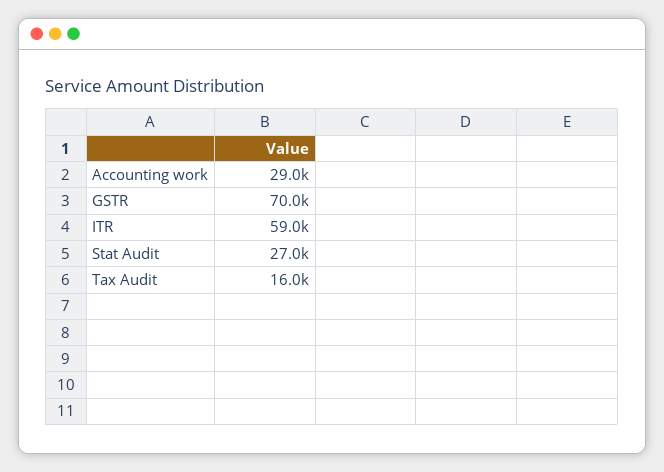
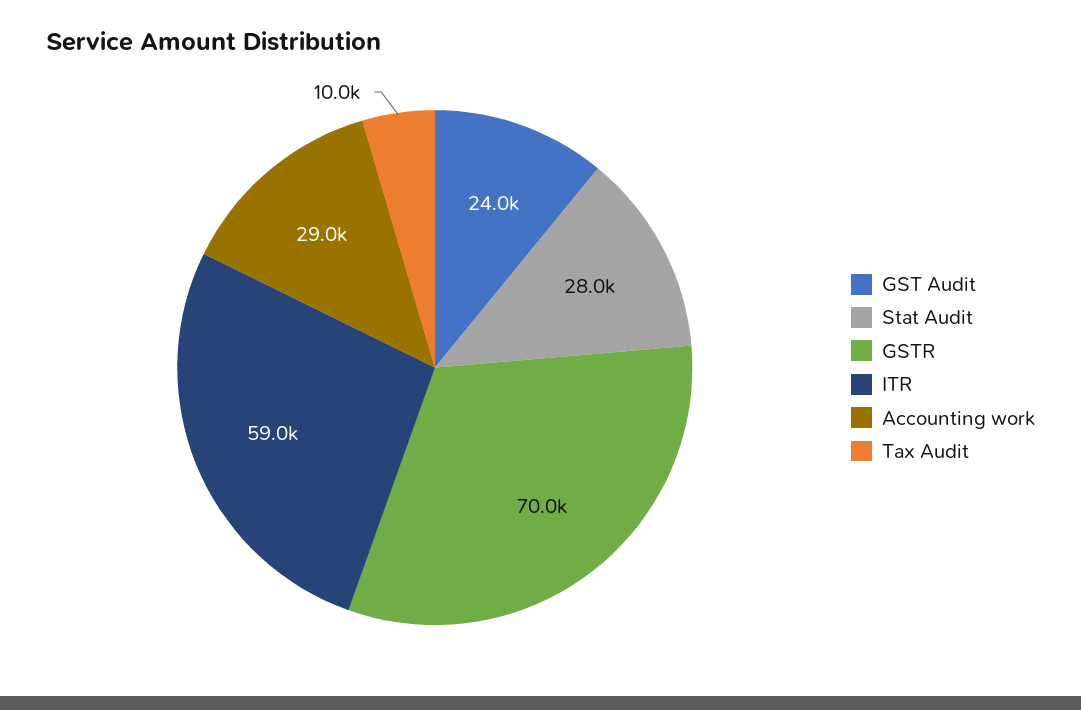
  {
    "Accounting work": 29000,
    "GSTR": 70000,
    "ITR": 59000,
-   "Stat Audit": 27000,
+   "Stat Audit": 28000,
-   "Tax Audit": 16000
+   "Tax Audit": 10000,
+   "GST Audit": 24000
  }

